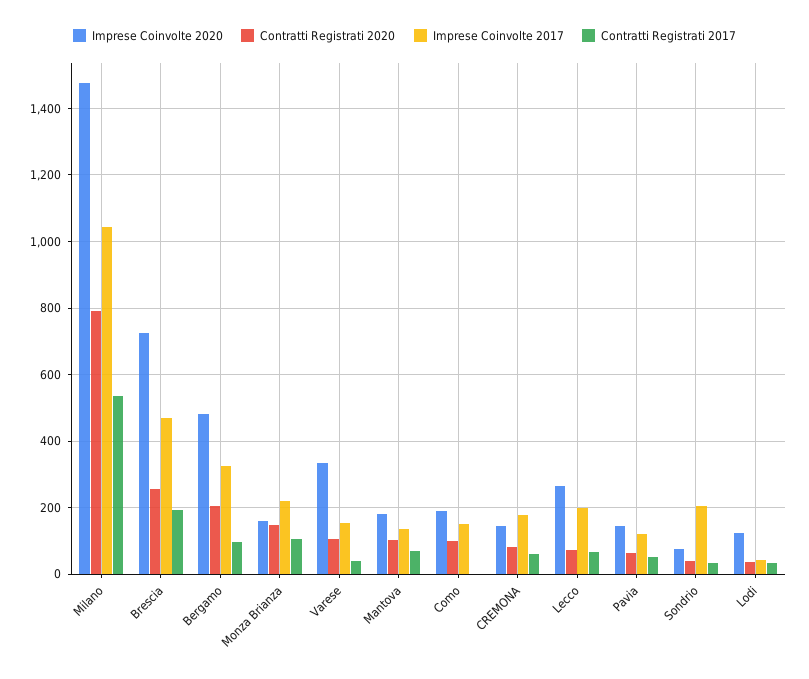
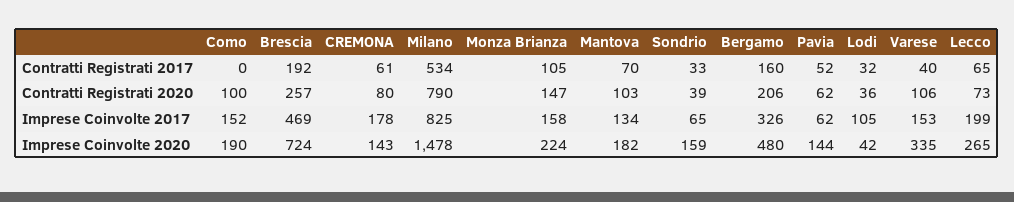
  {
    "Imprese Coinvolte 2020": {
      "Milano": 1478,
      "Brescia": 724,
      "Bergamo": 480,
-     "Monza Brianza": 160,
+     "Monza Brianza": 224,
      "Varese": 335,
      "Mantova": 182,
      "Como": 190,
      "CREMONA": 143,
      "Lecco": 265,
      "Pavia": 144,
-     "Sondrio": 80,
+     "Sondrio": 159,
-     "Lodi": 120
+     "Lodi": 42
    },
    "Contratti Registrati 2020": {
      "Milano": 790,
      "Brescia": 257,
      "Bergamo": 206,
      "Monza Brianza": 147,
      "Varese": 106,
      "Mantova": 103,
      "Como": 100,
      "CREMONA": 80,
      "Lecco": 73,
      "Pavia": 62,
      "Sondrio": 39,
      "Lodi": 36
    },
    "Imprese Coinvolte 2017": {
-     "Milano": 1040,
+     "Milano": 825,
      "Brescia": 469,
      "Bergamo": 326,
-     "Monza Brianza": 220,
+     "Monza Brianza": 158,
      "Varese": 153,
      "Mantova": 134,
      "Como": 152,
      "CREMONA": 178,
      "Lecco": 199,
-     "Pavia": 120,
+     "Pavia": 62,
-     "Sondrio": 200,
+     "Sondrio": 65,
-     "Lodi": 40
+     "Lodi": 105
    },
    "Contratti Registrati 2017": {
      "Milano": 534,
      "Brescia": 192,
-     "Bergamo": 100,
+     "Bergamo": 160,
      "Monza Brianza": 105,
      "Varese": 40,
      "Mantova": 70,
      "Como": 0,
      "CREMONA": 61,
      "Lecco": 65,
      "Pavia": 52,
      "Sondrio": 33,
      "Lodi": 32
    }
  }

